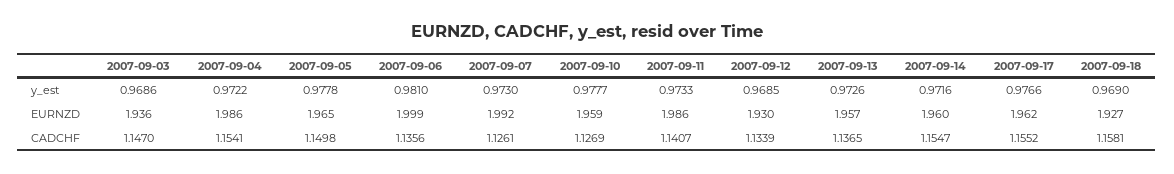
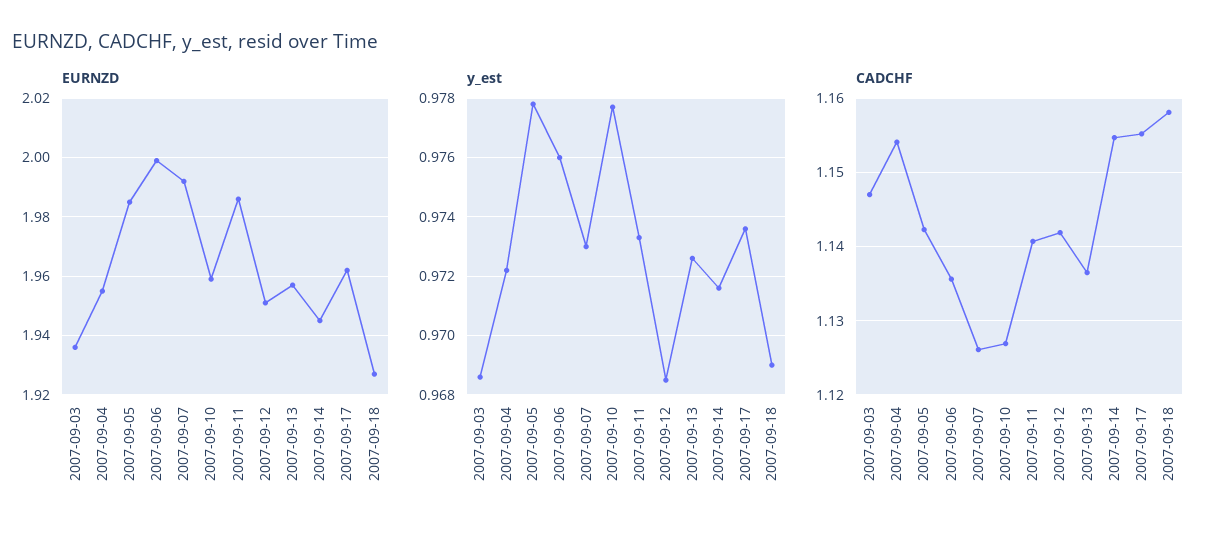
  {
    "y_est": {
      "2007-09-03": 0.9686,
      "2007-09-04": 0.9722,
      "2007-09-05": 0.9778,
-     "2007-09-06": 0.981,
+     "2007-09-06": 0.976,
      "2007-09-07": 0.973,
      "2007-09-10": 0.9777,
      "2007-09-11": 0.9733,
      "2007-09-12": 0.9685,
      "2007-09-13": 0.9726,
      "2007-09-14": 0.9716,
-     "2007-09-17": 0.9766,
+     "2007-09-17": 0.9735,
      "2007-09-18": 0.969
    },
    "EURNZD": {
      "2007-09-03": 1.936,
-     "2007-09-04": 1.986,
+     "2007-09-04": 1.955,
-     "2007-09-05": 1.965,
+     "2007-09-05": 1.985,
      "2007-09-06": 1.999,
      "2007-09-07": 1.992,
      "2007-09-10": 1.959,
      "2007-09-11": 1.986,
-     "2007-09-12": 1.93,
+     "2007-09-12": 1.95,
      "2007-09-13": 1.957,
-     "2007-09-14": 1.96,
+     "2007-09-14": 1.945,
      "2007-09-17": 1.962,
      "2007-09-18": 1.927
    },
    "CADCHF": {
      "2007-09-03": 1.147,
      "2007-09-04": 1.1541,
-     "2007-09-05": 1.1498,
+     "2007-09-05": 1.142,
      "2007-09-06": 1.1356,
      "2007-09-07": 1.1261,
      "2007-09-10": 1.1269,
      "2007-09-11": 1.1407,
-     "2007-09-12": 1.1339,
+     "2007-09-12": 1.142,
      "2007-09-13": 1.1365,
      "2007-09-14": 1.1547,
      "2007-09-17": 1.1552,
      "2007-09-18": 1.1581
    }
  }

